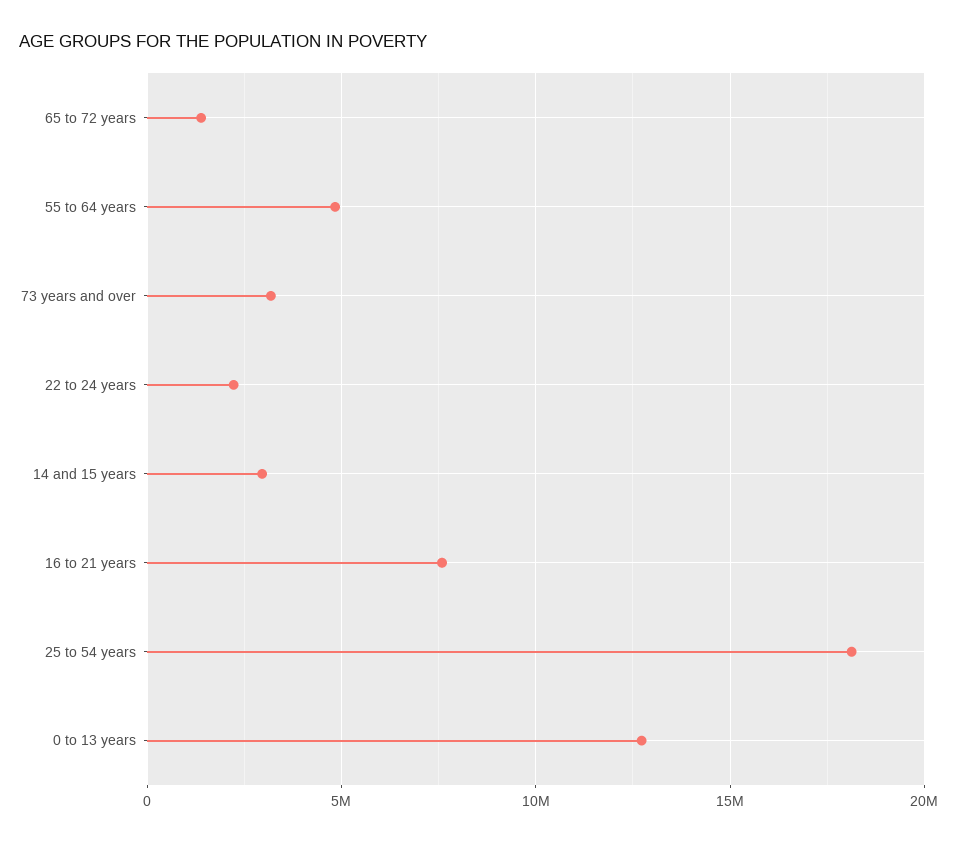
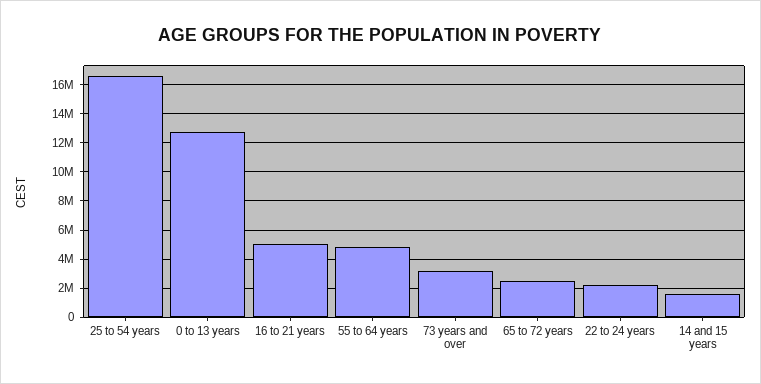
  {
-   "65 to 72 years": 1500000,
+   "65 to 72 years": 2500000,
    "55 to 64 years": 5000000,
    "73 years and over": 3000000,
    "22 to 24 years": 2000000,
-   "14 and 15 years": 3000000,
+   "14 and 15 years": 1500000,
-   "16 to 21 years": 7500000,
+   "16 to 21 years": 5000000,
-   "25 to 54 years": 18000000,
+   "25 to 54 years": 16500000,
    "0 to 13 years": 12500000
  }

